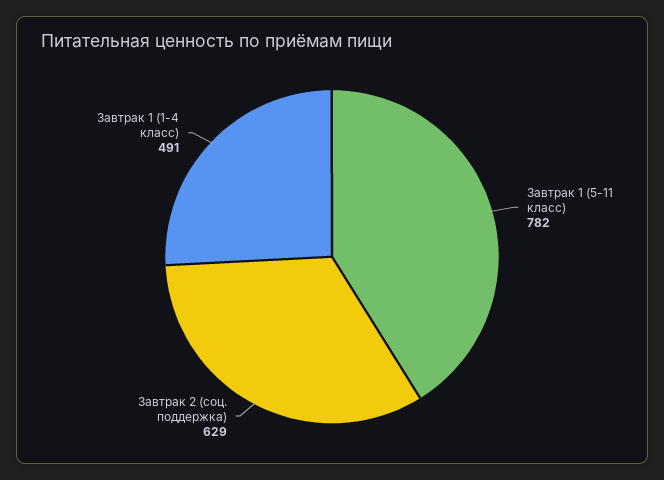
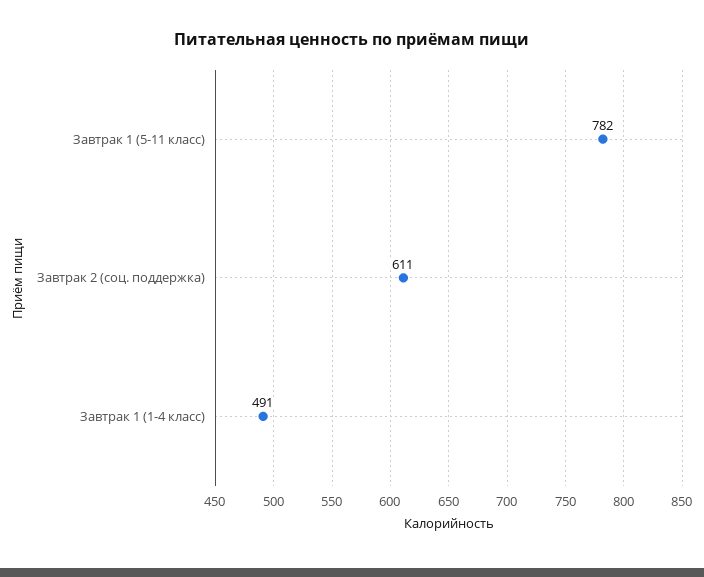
  {
    "Завтрак 1 (5-11 класс)": 782,
-   "Завтрак 2 (соц. поддержка)": 629,
+   "Завтрак 2 (соц. поддержка)": 611,
    "Завтрак 1 (1-4 класс)": 491
  }

